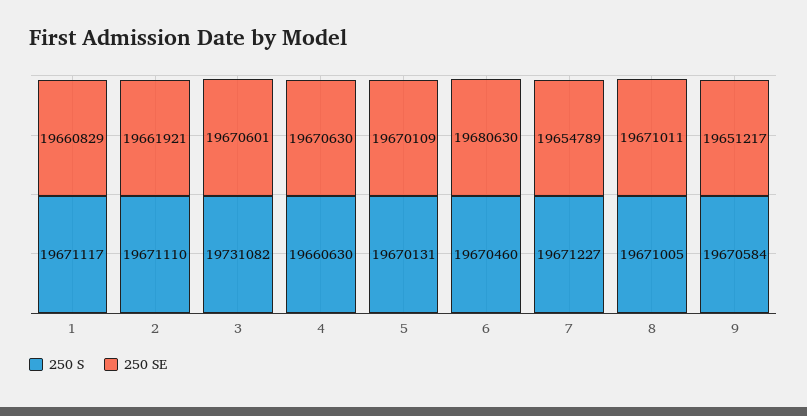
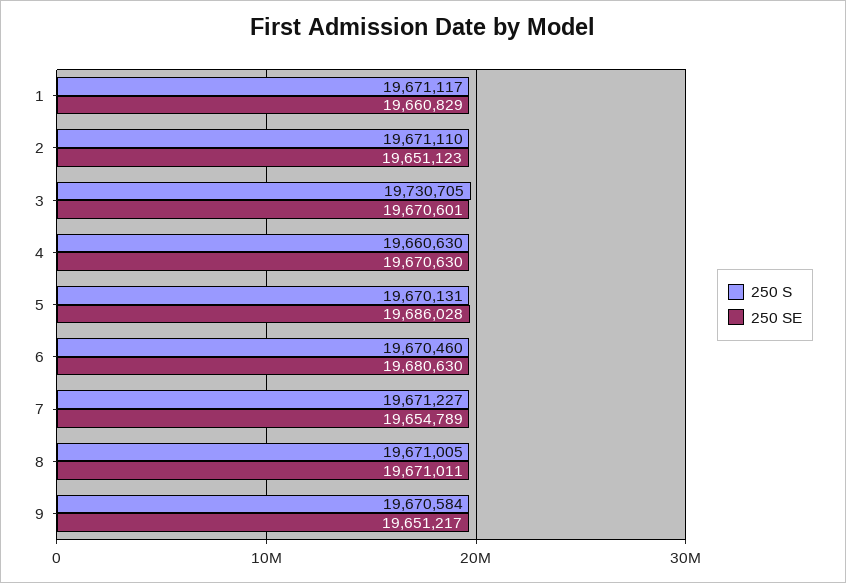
  {
    "250 S": {
      "1": 19671117,
      "2": 19671110,
-     "3": 19731082,
+     "3": 19730705,
      "4": 19660630,
      "5": 19670131,
      "6": 19670460,
      "7": 19671227,
      "8": 19671005,
      "9": 19670584
    },
    "250 SE": {
      "1": 19660829,
-     "2": 19661921,
+     "2": 19651123,
      "3": 19670601,
      "4": 19670630,
-     "5": 19670109,
+     "5": 19686028,
      "6": 19680630,
      "7": 19654789,
      "8": 19671011,
      "9": 19651217
    }
  }

